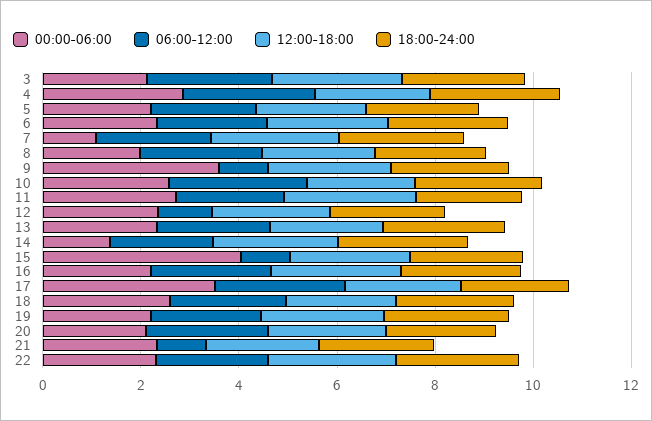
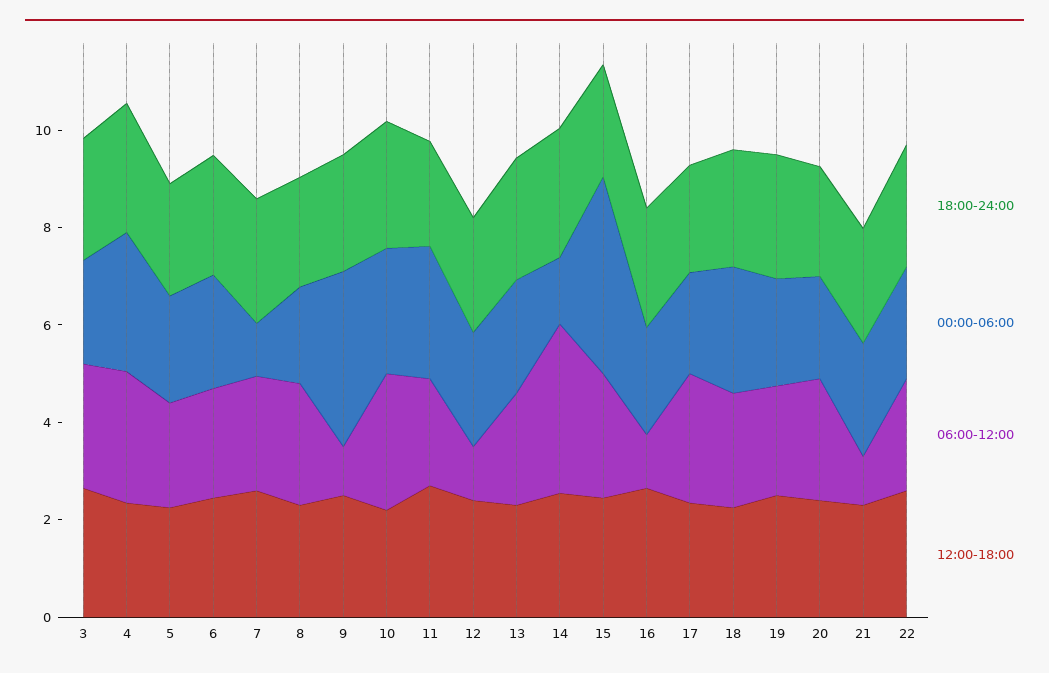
  {
    "00:00-06:00": {
      "3": 2,
      "4": 3,
      "5": 2,
      "6": 2.5,
      "7": 1,
      "8": 2,
      "9": 3.5,
      "10": 2.5,
      "11": 2.5,
      "12": 2.5,
      "13": 2.5,
      "14": 1.5,
      "15": 4,
      "16": 2,
-     "17": 3.5,
+     "17": 2,
      "18": 2.5,
      "19": 2,
      "20": 2,
      "21": 2.5,
      "22": 2.5
    },
    "06:00-12:00": {
      "3": 2.5,
      "4": 2.5,
      "5": 2,
      "6": 2.5,
      "7": 2.5,
      "8": 2.5,
      "9": 1,
      "10": 3,
      "11": 2,
      "12": 1,
      "13": 2.5,
-     "14": 2,
+     "14": 3.5,
-     "15": 1,
+     "15": 2.5,
-     "16": 2.5,
+     "16": 1,
      "17": 2.5,
      "18": 2.5,
      "19": 2.5,
      "20": 2.5,
      "21": 1,
      "22": 2.5
    },
    "12:00-18:00": {
      "3": 2.5,
      "4": 2.5,
      "5": 2.5,
      "6": 2.5,
      "7": 2.5,
      "8": 2.5,
      "9": 2.5,
      "10": 2,
      "11": 2.5,
      "12": 2.5,
      "13": 2.5,
      "14": 2.5,
      "15": 2.5,
      "16": 2.5,
      "17": 2.5,
      "18": 2.5,
      "19": 2.5,
      "20": 2.5,
      "21": 2.5,
      "22": 2.5
    },
    "18:00-24:00": {
      "3": 2.5,
      "4": 2.5,
      "5": 2.5,
      "6": 2.5,
      "7": 2.5,
      "8": 2.5,
      "9": 2.5,
      "10": 2.5,
      "11": 2,
      "12": 2.5,
      "13": 2.5,
      "14": 2.5,
      "15": 2.5,
      "16": 2.5,
      "17": 2,
      "18": 2.5,
      "19": 2.5,
      "20": 2.5,
      "21": 2.5,
      "22": 2.5
    }
  }

